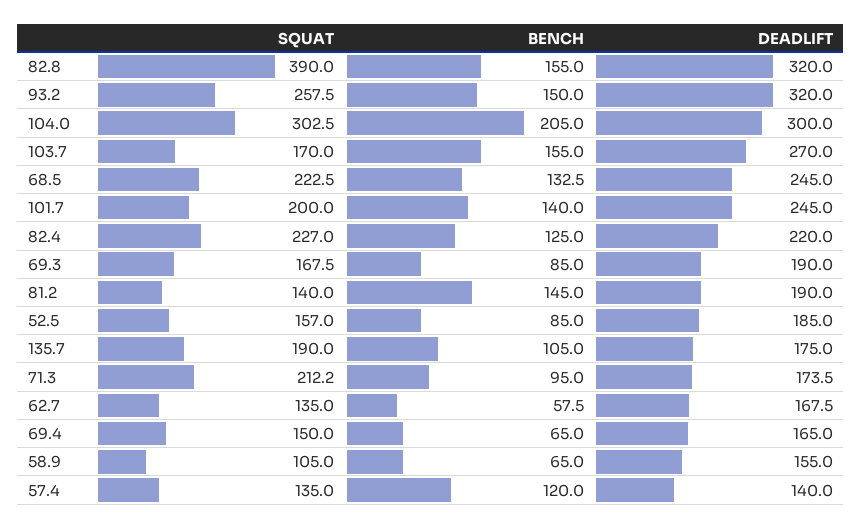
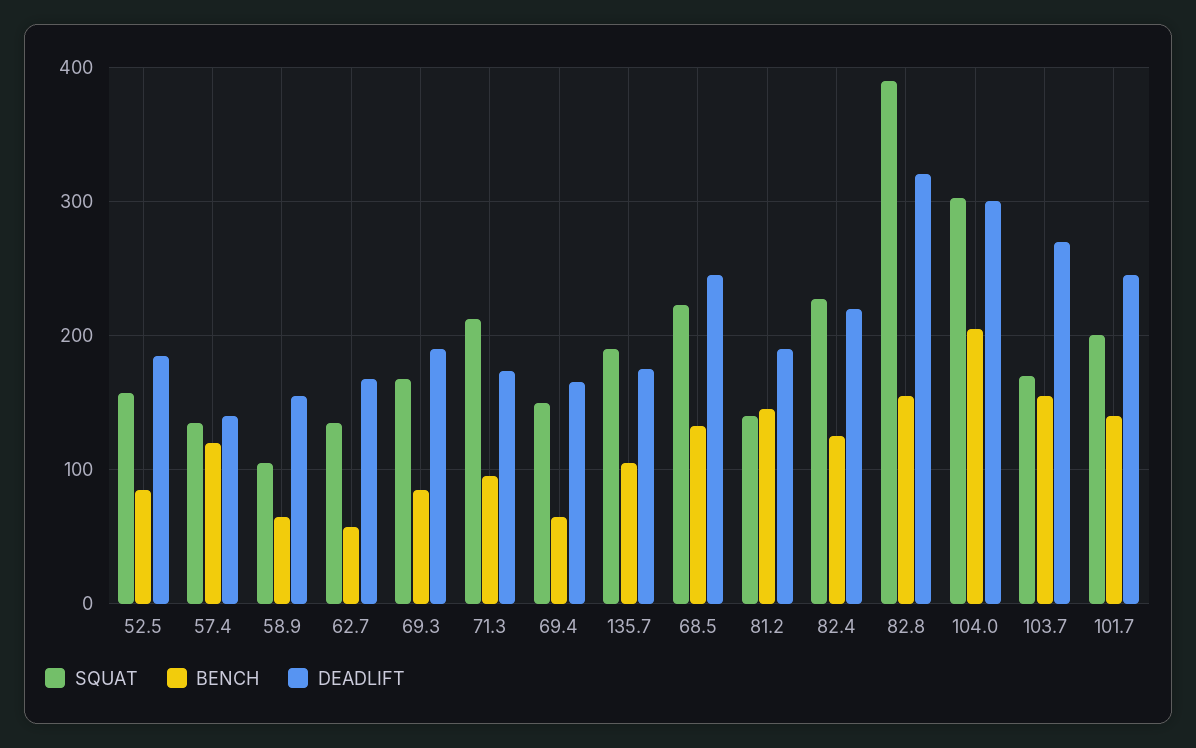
  {
    "SQUAT": {
      "82.8": 390,
-     "93.2": 257.5,
      "104.0": 302.5,
      "103.7": 170,
      "68.5": 222.5,
      "101.7": 200,
      "82.4": 227,
      "69.3": 167.5,
      "81.2": 140,
      "52.5": 157,
      "135.7": 190,
      "71.3": 212.2,
      "62.7": 135,
      "69.4": 150,
      "58.9": 105,
      "57.4": 135
    },
    "BENCH": {
      "82.8": 155,
-     "93.2": 150,
      "104.0": 205,
      "103.7": 155,
      "68.5": 132.5,
      "101.7": 140,
      "82.4": 125,
      "69.3": 85,
      "81.2": 145,
      "52.5": 85,
      "135.7": 105,
      "71.3": 95,
      "62.7": 57.5,
      "69.4": 65,
      "58.9": 65,
      "57.4": 120
    },
    "DEADLIFT": {
      "82.8": 320,
-     "93.2": 320,
      "104.0": 300,
      "103.7": 270,
      "68.5": 245,
      "101.7": 245,
      "82.4": 220,
      "69.3": 190,
      "81.2": 190,
      "52.5": 185,
      "135.7": 175,
      "71.3": 173.5,
      "62.7": 167.5,
      "69.4": 165,
      "58.9": 155,
      "57.4": 140
    }
  }

